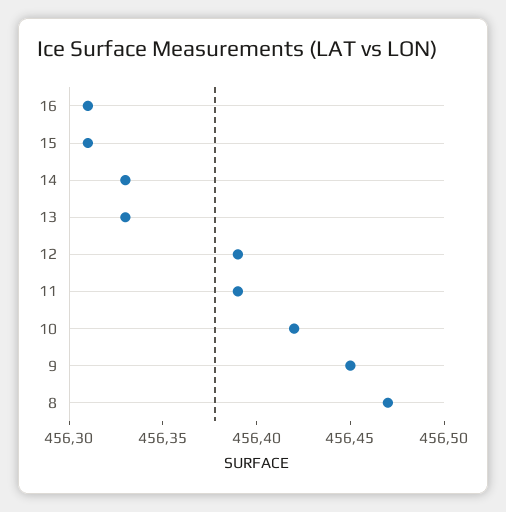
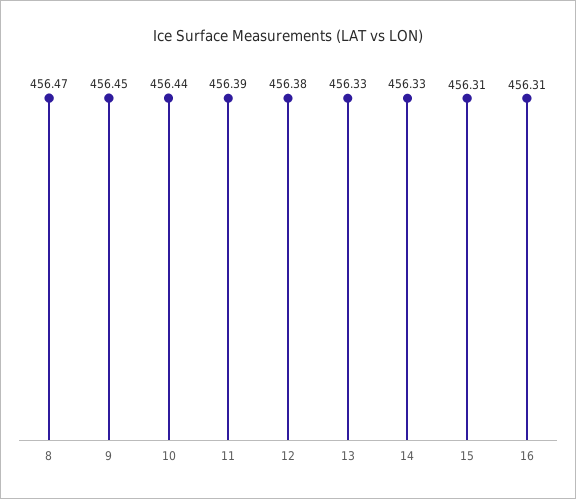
  {
    "16": 456.31,
    "15": 456.31,
    "14": 456.33,
    "13": 456.33,
-   "12": 456.39,
+   "12": 456.38,
    "11": 456.39,
-   "10": 456.42,
+   "10": 456.44,
    "9": 456.45,
    "8": 456.47
  }

